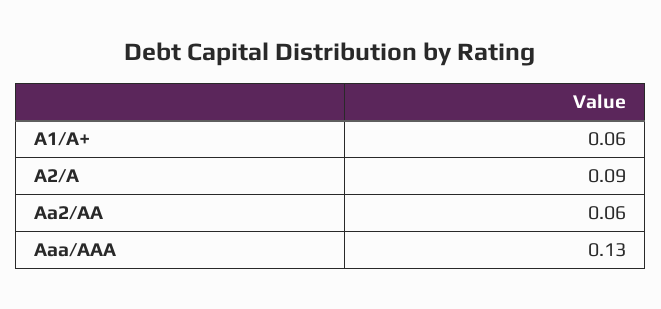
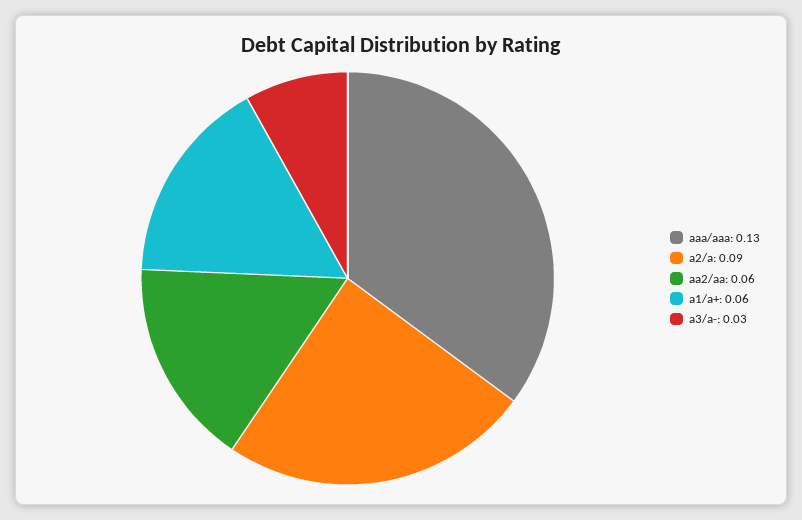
  {
    "A1/A+": 0.06,
    "A2/A": 0.09,
    "Aa2/AA": 0.06,
-   "Aaa/AAA": 0.13
+   "Aaa/AAA": 0.13,
+   "a3/a-": 0.03
  }

